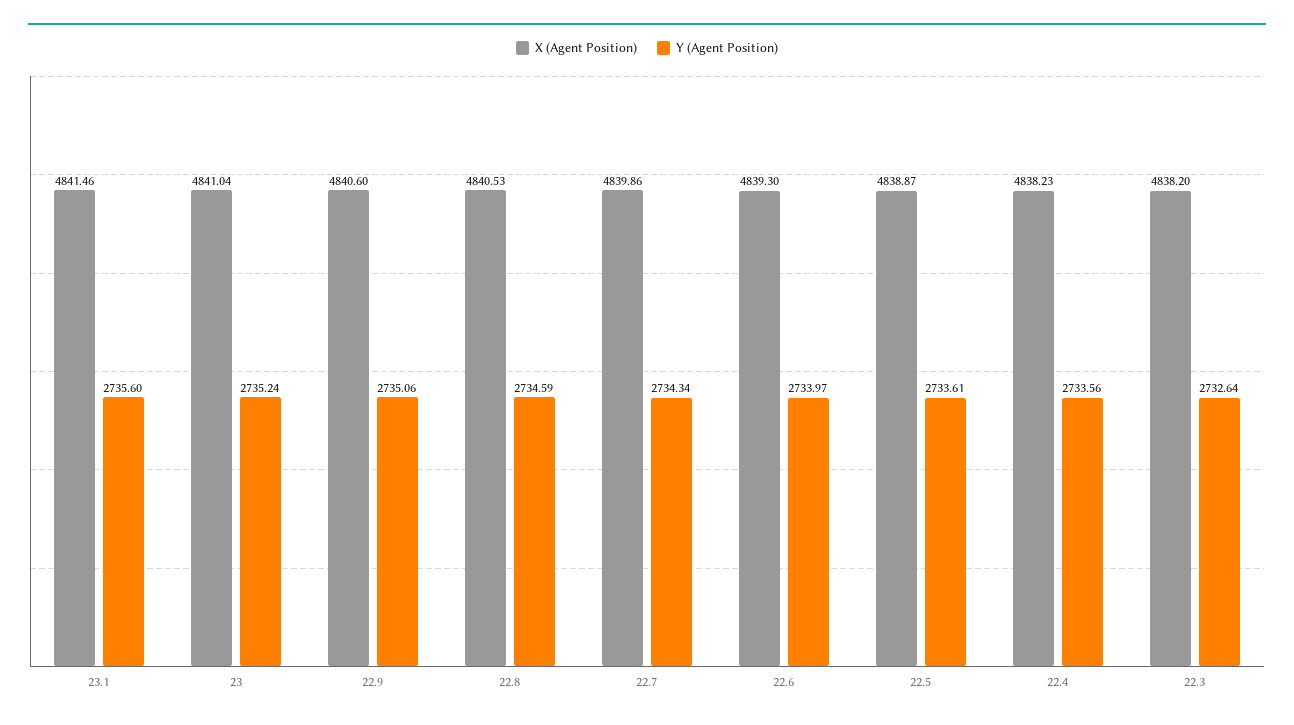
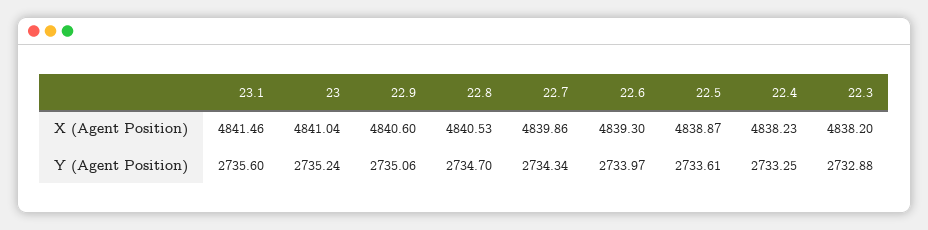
  {
    "X (Agent Position)": {
      "23.1": 4841.46,
      "23": 4841.04,
      "22.9": 4840.6,
      "22.8": 4840.53,
      "22.7": 4839.86,
      "22.6": 4839.3,
      "22.5": 4838.87,
      "22.4": 4838.23,
      "22.3": 4838.2
    },
    "Y (Agent Position)": {
      "23.1": 2735.6,
      "23": 2735.24,
      "22.9": 2735.06,
-     "22.8": 2734.59,
+     "22.8": 2734.7,
      "22.7": 2734.34,
      "22.6": 2733.97,
      "22.5": 2733.61,
-     "22.4": 2733.56,
+     "22.4": 2733.25,
-     "22.3": 2732.64
+     "22.3": 2732.88
    }
  }

